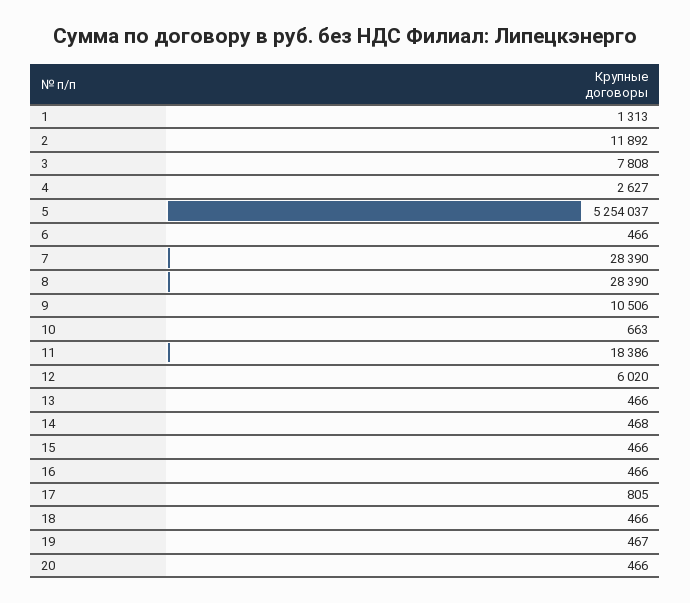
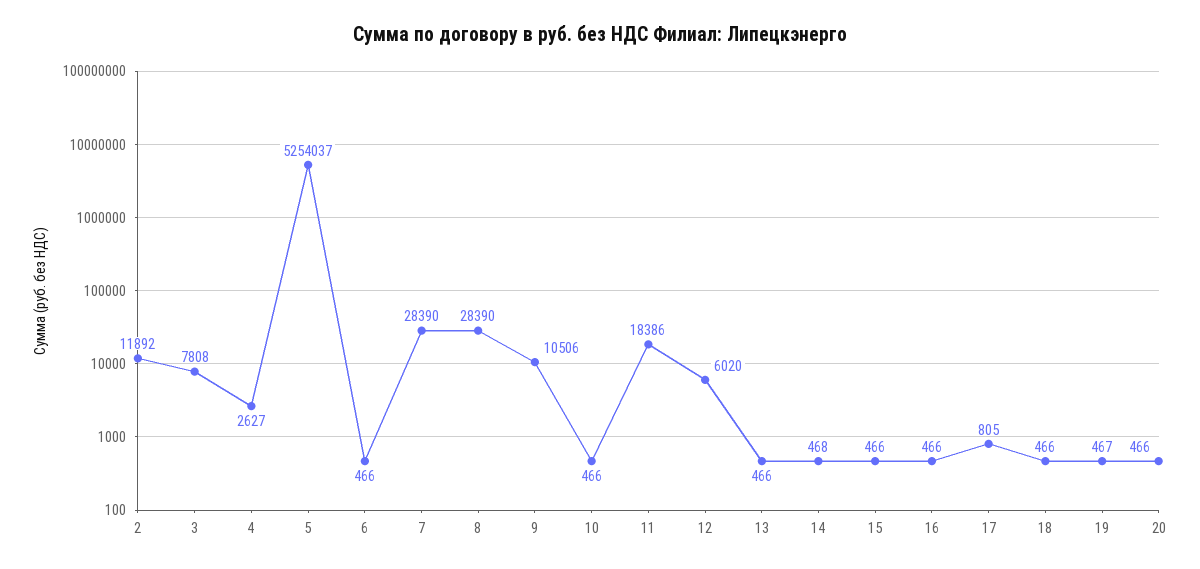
  {
-   "1": 1313,
    "2": 11892,
    "3": 7808,
    "4": 2627,
    "5": 5254037,
    "6": 466,
    "7": 28390,
    "8": 28390,
    "9": 10506,
-   "10": 663,
+   "10": 466,
    "11": 18386,
    "12": 6020,
    "13": 466,
    "14": 468,
    "15": 466,
    "16": 466,
    "17": 805,
    "18": 466,
    "19": 467,
    "20": 466
  }

